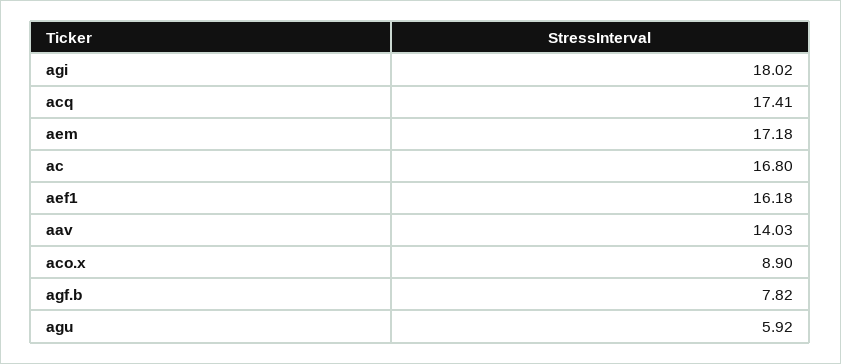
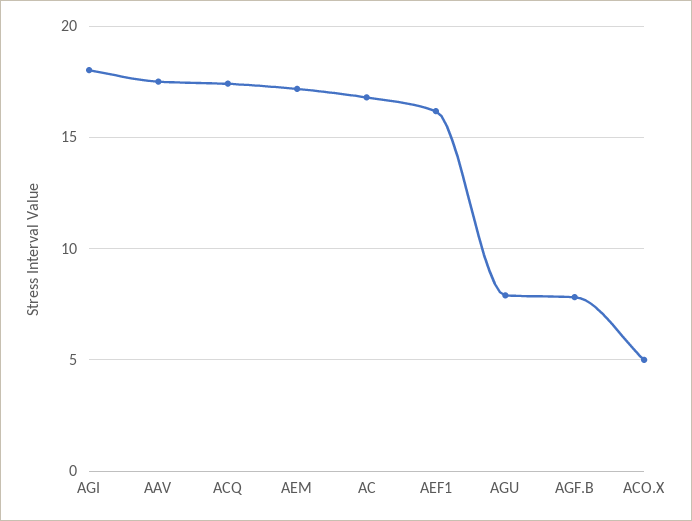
  {
    "agi": 18.02,
    "acq": 17.41,
    "aem": 17.18,
    "ac": 16.8,
    "aef1": 16.18,
-   "aav": 14.03,
+   "aav": 17.5,
-   "aco.x": 8.9,
+   "aco.x": 5,
    "agf.b": 7.82,
-   "agu": 5.92
+   "agu": 8
  }

